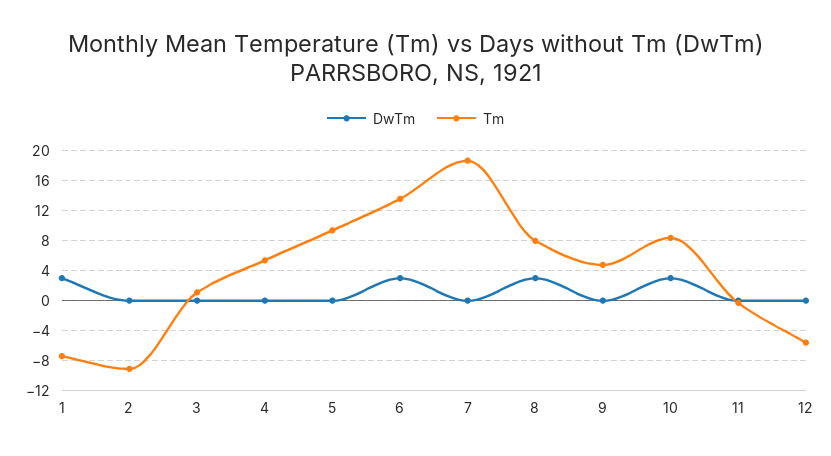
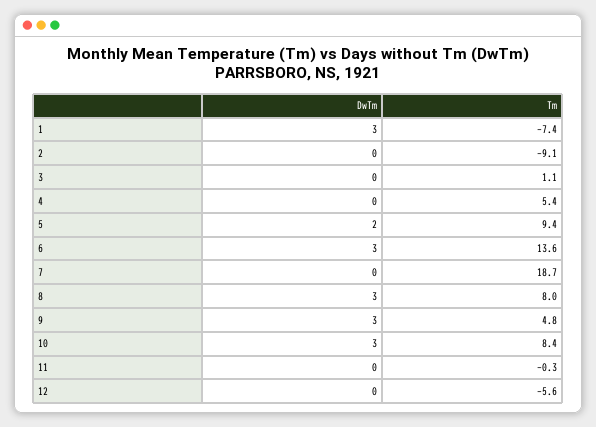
  {
    "DwTm": {
      "1": 3,
      "2": 0,
      "3": 0,
      "4": 0,
-     "5": 0,
+     "5": 2,
      "6": 3,
      "7": 0,
      "8": 3,
-     "9": 0,
+     "9": 3,
      "10": 3,
      "11": 0,
      "12": 0
    },
    "Tm": {
      "1": -7.4,
      "2": -9.1,
      "3": 1.1,
      "4": 5.4,
      "5": 9.4,
      "6": 13.6,
      "7": 18.7,
      "8": 8,
      "9": 4.8,
      "10": 8.4,
      "11": -0.3,
      "12": -5.6
    }
  }

